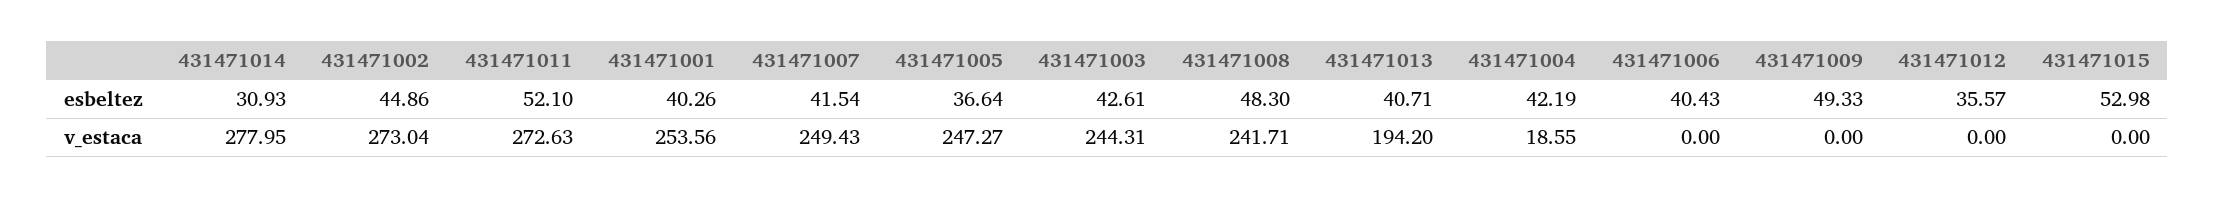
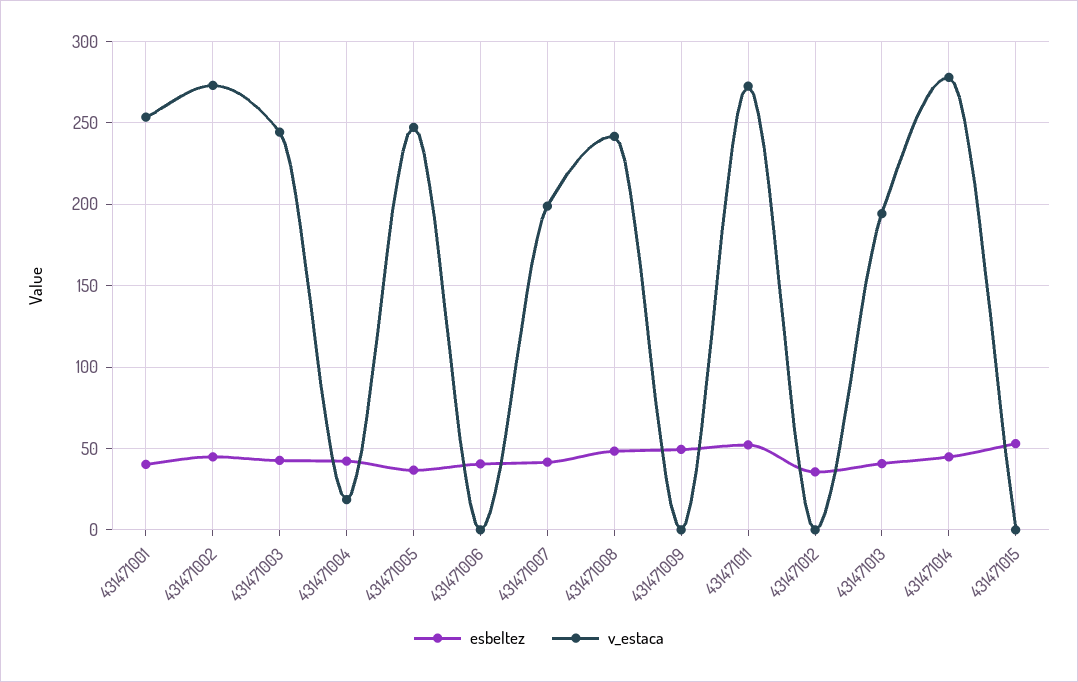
  {
    "esbeltez": {
-     "431471014": 30.93,
+     "431471014": 45,
      "431471002": 44.86,
      "431471011": 52.1,
      "431471001": 40.26,
      "431471007": 41.54,
      "431471005": 36.64,
      "431471003": 42.61,
      "431471008": 48.3,
      "431471013": 40.71,
      "431471004": 42.19,
      "431471006": 40.43,
      "431471009": 49.33,
      "431471012": 35.57,
      "431471015": 52.98
    },
    "v_estaca": {
      "431471014": 277.95,
      "431471002": 273.04,
      "431471011": 272.63,
      "431471001": 253.56,
-     "431471007": 249.43,
+     "431471007": 200,
      "431471005": 247.27,
      "431471003": 244.31,
      "431471008": 241.71,
      "431471013": 194.2,
      "431471004": 18.55,
      "431471006": 0,
      "431471009": 0,
      "431471012": 0,
      "431471015": 0
    }
  }

